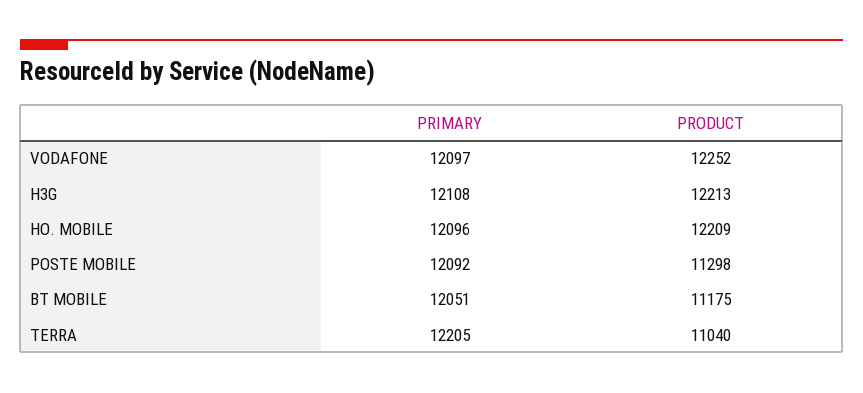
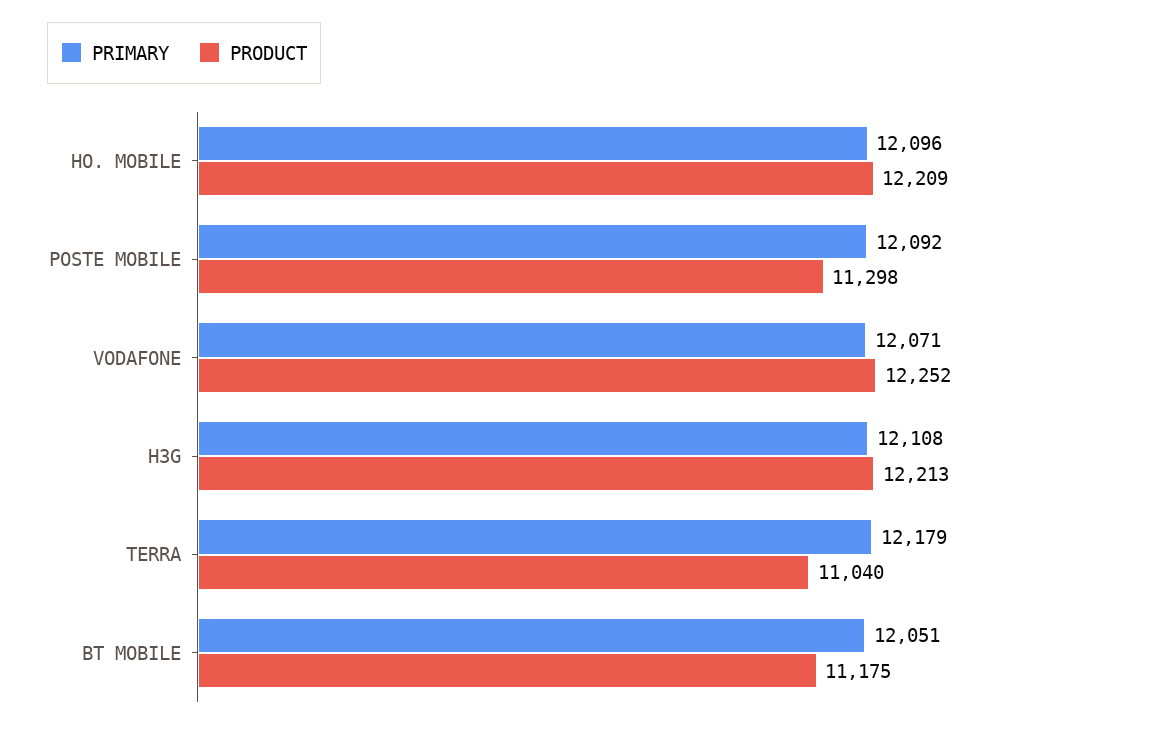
  {
    "PRIMARY": {
-     "VODAFONE": 12097,
+     "VODAFONE": 12071,
      "H3G": 12108,
      "HO. MOBILE": 12096,
      "POSTE MOBILE": 12092,
      "BT MOBILE": 12051,
-     "TERRA": 12205
+     "TERRA": 12179
    },
    "PRODUCT": {
      "VODAFONE": 12252,
      "H3G": 12213,
      "HO. MOBILE": 12209,
      "POSTE MOBILE": 11298,
      "BT MOBILE": 11175,
      "TERRA": 11040
    }
  }

